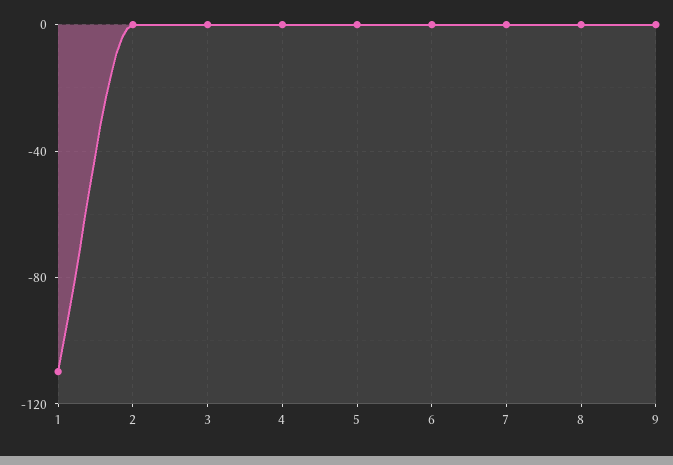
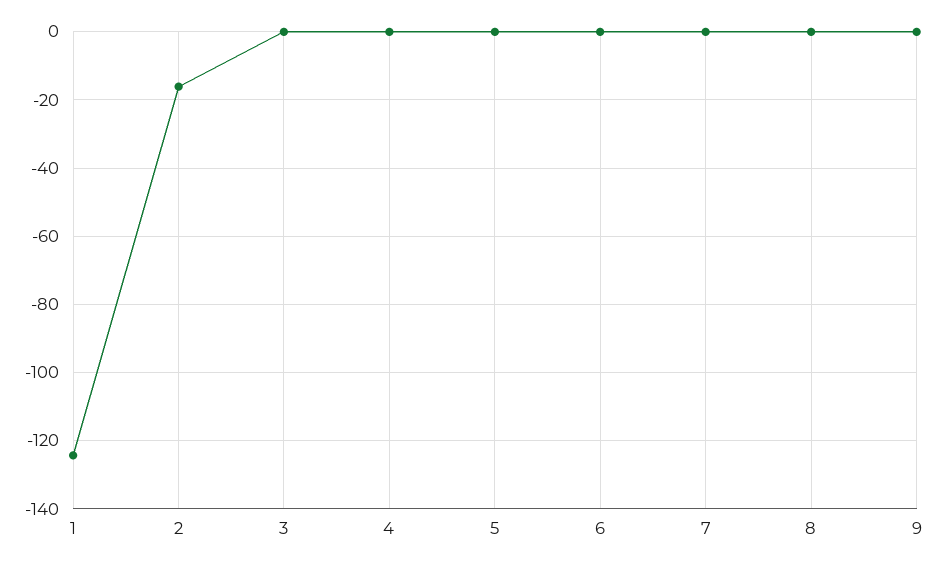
  {
-   "1": -110,
+   "1": -124,
-   "2": 0,
+   "2": -16,
    "3": 0,
    "4": 0,
    "5": 0,
    "6": 0,
    "7": 0,
    "8": 0,
    "9": 0
  }

